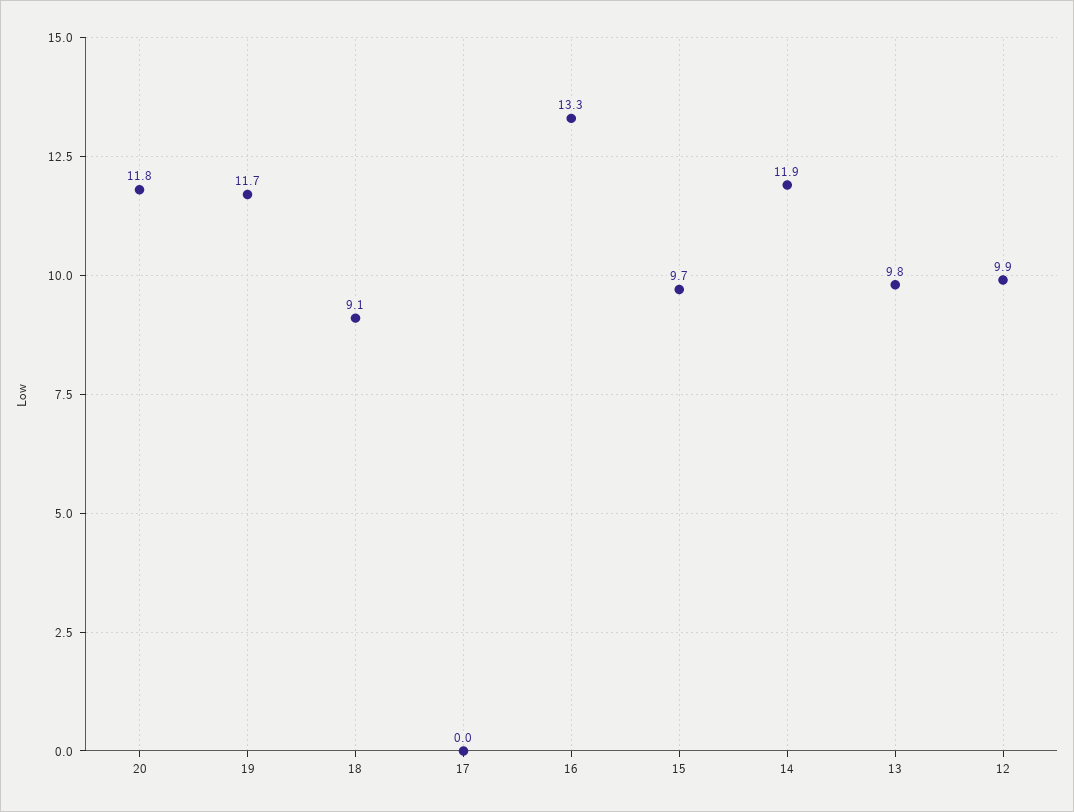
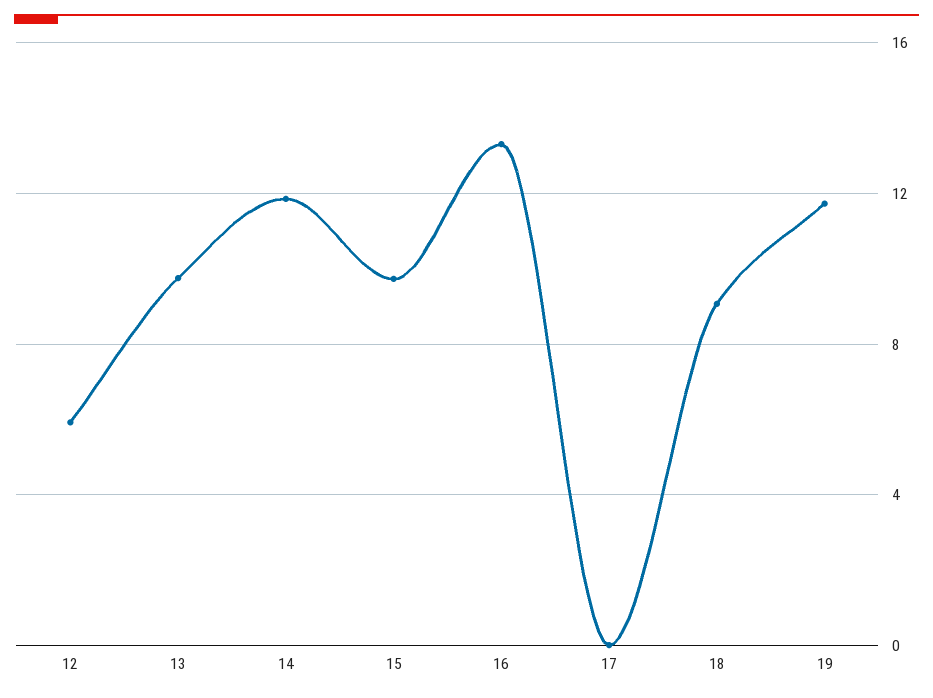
  {
-   "20": 11.8,
    "19": 11.7,
    "18": 9.1,
    "17": 0,
    "16": 13.3,
    "15": 9.7,
    "14": 11.9,
    "13": 9.8,
-   "12": 9.9
+   "12": 6
  }

